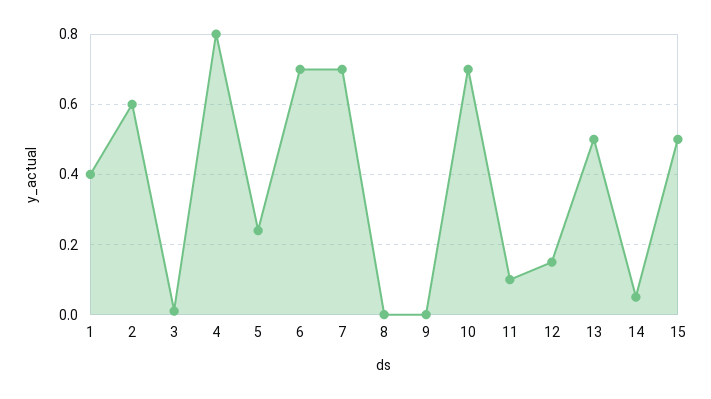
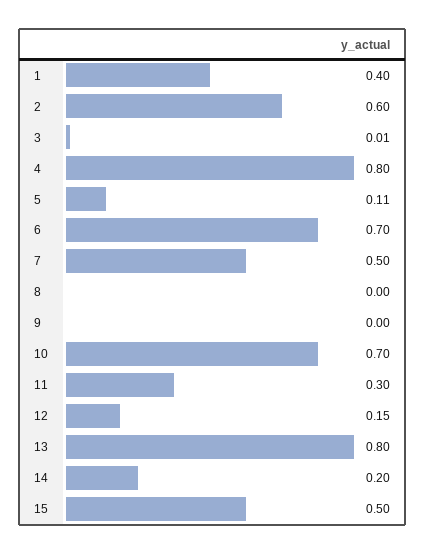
  {
    "1": 0.4,
    "2": 0.6,
    "3": 0.01,
    "4": 0.8,
-   "5": 0.25,
+   "5": 0.11,
    "6": 0.7,
-   "7": 0.7,
+   "7": 0.5,
    "8": 0,
    "9": 0,
    "10": 0.7,
-   "11": 0.1,
+   "11": 0.3,
    "12": 0.15,
-   "13": 0.5,
+   "13": 0.8,
-   "14": 0.05,
+   "14": 0.2,
    "15": 0.5
  }

